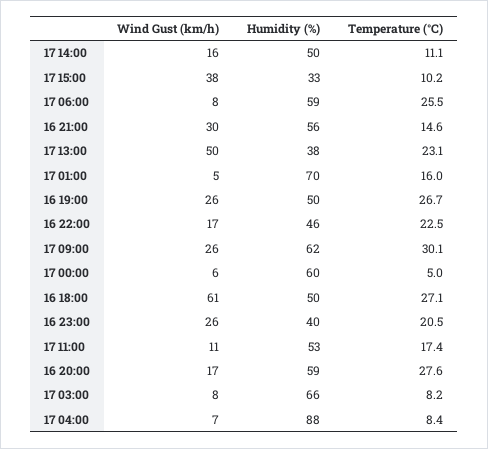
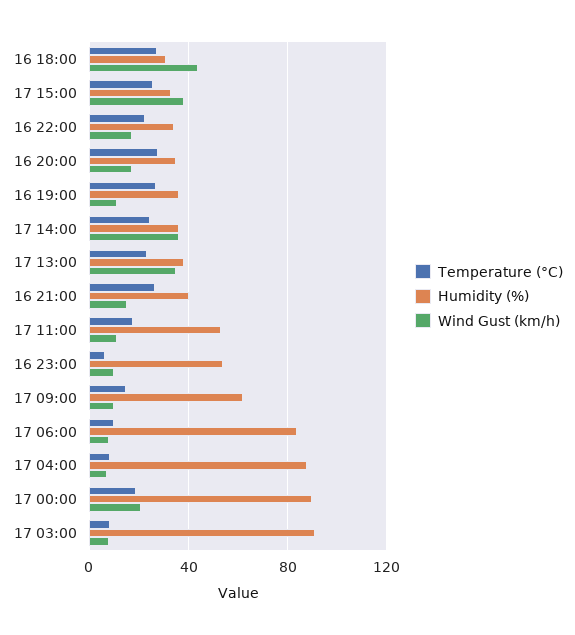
  {
    "Wind Gust (km/h)": {
-     "17 14:00": 16,
+     "17 14:00": 35,
      "17 15:00": 38,
      "17 06:00": 8,
-     "16 21:00": 30,
+     "16 21:00": 15,
-     "17 13:00": 50,
+     "17 13:00": 35,
-     "17 01:00": 5,
-     "16 19:00": 26,
+     "16 19:00": 10,
      "16 22:00": 17,
-     "17 09:00": 26,
+     "17 09:00": 10,
-     "17 00:00": 6,
+     "17 00:00": 20,
-     "16 18:00": 61,
+     "16 18:00": 45,
-     "16 23:00": 26,
+     "16 23:00": 10,
      "17 11:00": 11,
      "16 20:00": 17,
      "17 03:00": 8,
      "17 04:00": 7
    },
    "Humidity (%)": {
-     "17 14:00": 50,
+     "17 14:00": 35,
      "17 15:00": 33,
-     "17 06:00": 59,
+     "17 06:00": 85,
-     "16 21:00": 56,
+     "16 21:00": 40,
      "17 13:00": 38,
-     "17 01:00": 70,
-     "16 19:00": 50,
+     "16 19:00": 35,
-     "16 22:00": 46,
+     "16 22:00": 35,
      "17 09:00": 62,
-     "17 00:00": 60,
+     "17 00:00": 90,
-     "16 18:00": 50,
+     "16 18:00": 30,
-     "16 23:00": 40,
+     "16 23:00": 55,
      "17 11:00": 53,
-     "16 20:00": 59,
+     "16 20:00": 35,
-     "17 03:00": 66,
+     "17 03:00": 90,
      "17 04:00": 88
    },
    "Temperature (°C)": {
-     "17 14:00": 11.1,
+     "17 14:00": 25,
-     "17 15:00": 10.2,
+     "17 15:00": 25,
-     "17 06:00": 25.5,
+     "17 06:00": 10,
-     "16 21:00": 14.6,
+     "16 21:00": 25,
      "17 13:00": 23.1,
-     "17 01:00": 16,
      "16 19:00": 26.7,
      "16 22:00": 22.5,
-     "17 09:00": 30.1,
+     "17 09:00": 15,
-     "17 00:00": 5,
+     "17 00:00": 20,
      "16 18:00": 27.1,
-     "16 23:00": 20.5,
+     "16 23:00": 5,
      "17 11:00": 17.4,
      "16 20:00": 27.6,
      "17 03:00": 8.2,
      "17 04:00": 8.4
    }
  }

